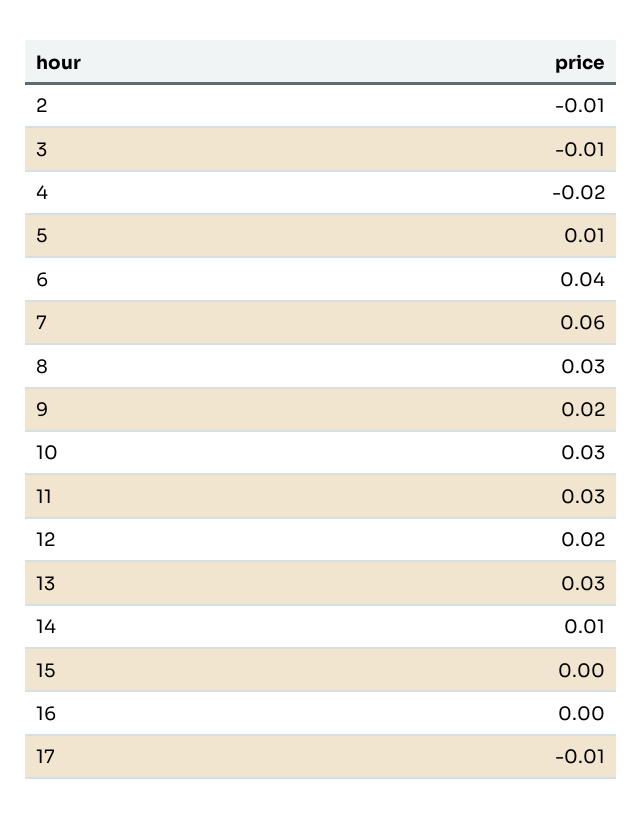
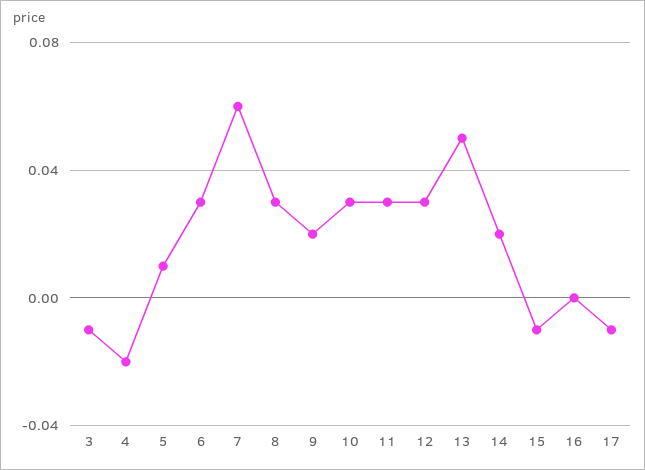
  {
-   "2": -0.01,
    "3": -0.01,
    "4": -0.02,
    "5": 0.01,
-   "6": 0.04,
+   "6": 0.03,
    "7": 0.06,
    "8": 0.03,
    "9": 0.02,
    "10": 0.03,
    "11": 0.03,
-   "12": 0.02,
+   "12": 0.03,
-   "13": 0.03,
+   "13": 0.05,
-   "14": 0.01,
+   "14": 0.02,
-   "15": 0,
+   "15": -0.01,
    "16": 0,
    "17": -0.01
  }

